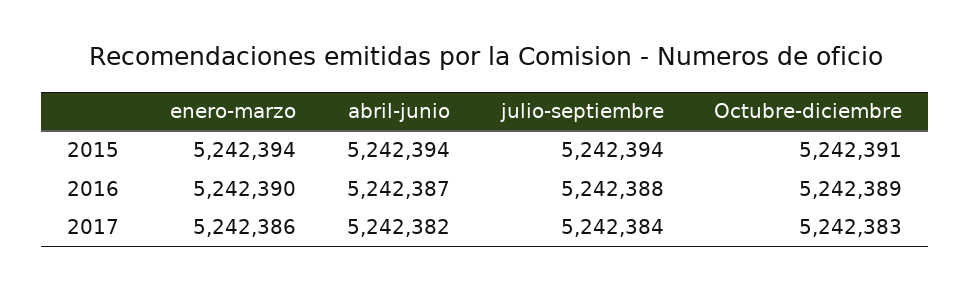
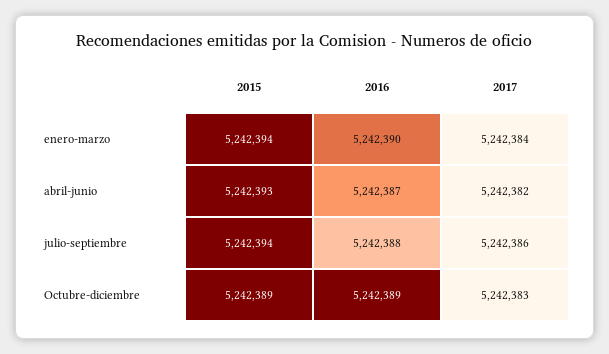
  {
    "enero-marzo": {
      "2015": 5242394,
      "2016": 5242390,
-     "2017": 5242386
+     "2017": 5242384
    },
    "abril-junio": {
-     "2015": 5242394,
+     "2015": 5242393,
      "2016": 5242387,
      "2017": 5242382
    },
    "julio-septiembre": {
      "2015": 5242394,
      "2016": 5242388,
-     "2017": 5242384
+     "2017": 5242386
    },
    "Octubre-diciembre": {
-     "2015": 5242391,
+     "2015": 5242389,
      "2016": 5242389,
      "2017": 5242383
    }
  }

